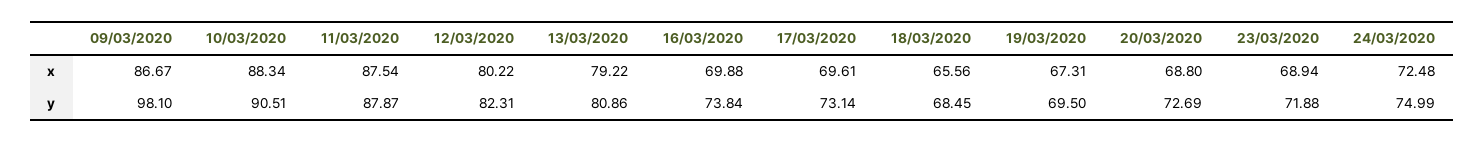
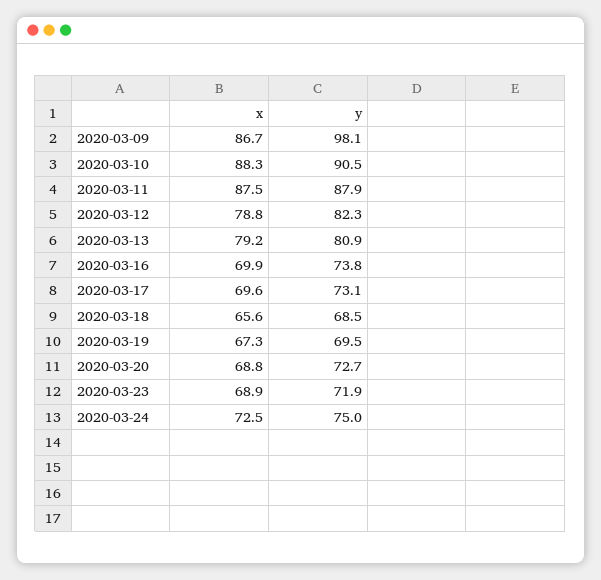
  {
    "09/03/2020": {
      "x": 86.67,
      "y": 98.1
    },
    "10/03/2020": {
      "x": 88.34,
      "y": 90.51
    },
    "11/03/2020": {
      "x": 87.54,
      "y": 87.87
    },
    "12/03/2020": {
-     "x": 80.22,
+     "x": 78.8,
      "y": 82.31
    },
    "13/03/2020": {
      "x": 79.22,
      "y": 80.86
    },
    "16/03/2020": {
      "x": 69.88,
      "y": 73.84
    },
    "17/03/2020": {
      "x": 69.61,
      "y": 73.14
    },
    "18/03/2020": {
      "x": 65.56,
      "y": 68.45
    },
    "19/03/2020": {
      "x": 67.31,
      "y": 69.5
    },
    "20/03/2020": {
      "x": 68.8,
      "y": 72.69
    },
    "23/03/2020": {
      "x": 68.94,
      "y": 71.88
    },
    "24/03/2020": {
      "x": 72.48,
      "y": 74.99
    }
  }

